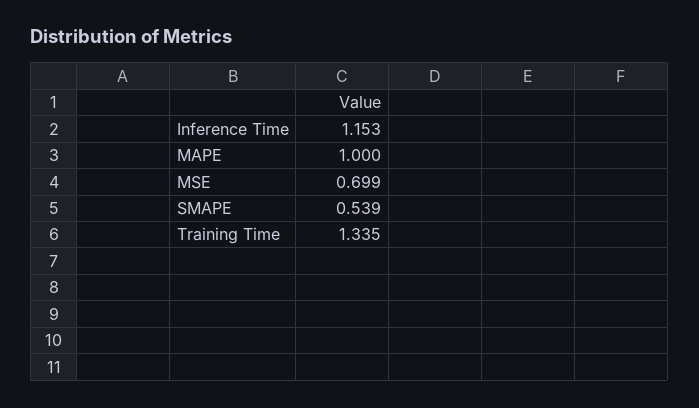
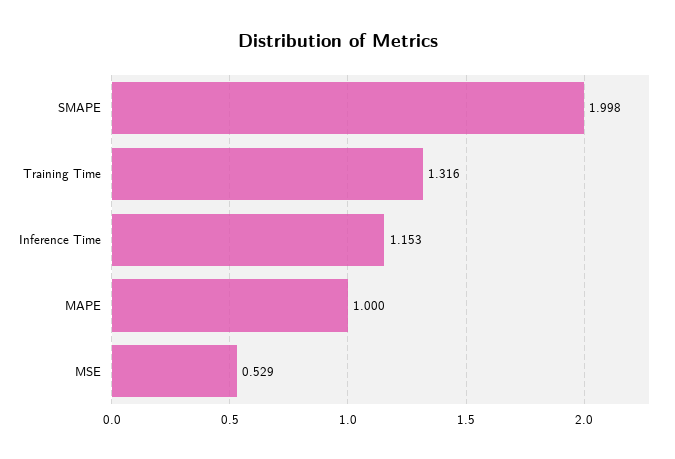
  {
    "Inference Time": 1.153,
    "MAPE": 1,
-   "MSE": 0.699,
+   "MSE": 0.529,
-   "SMAPE": 0.539,
+   "SMAPE": 1.998,
-   "Training Time": 1.335
+   "Training Time": 1.316
  }

